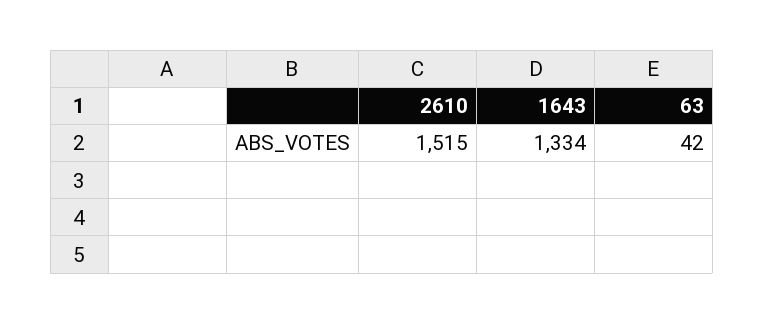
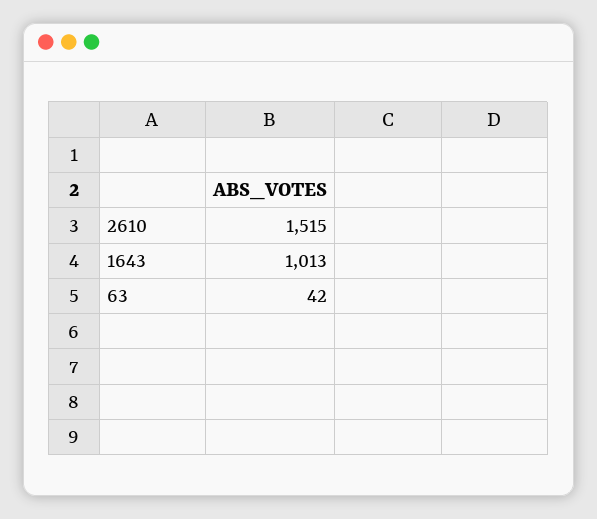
  {
    "2610": 1515,
-   "1643": 1334,
+   "1643": 1013,
    "63": 42
  }

